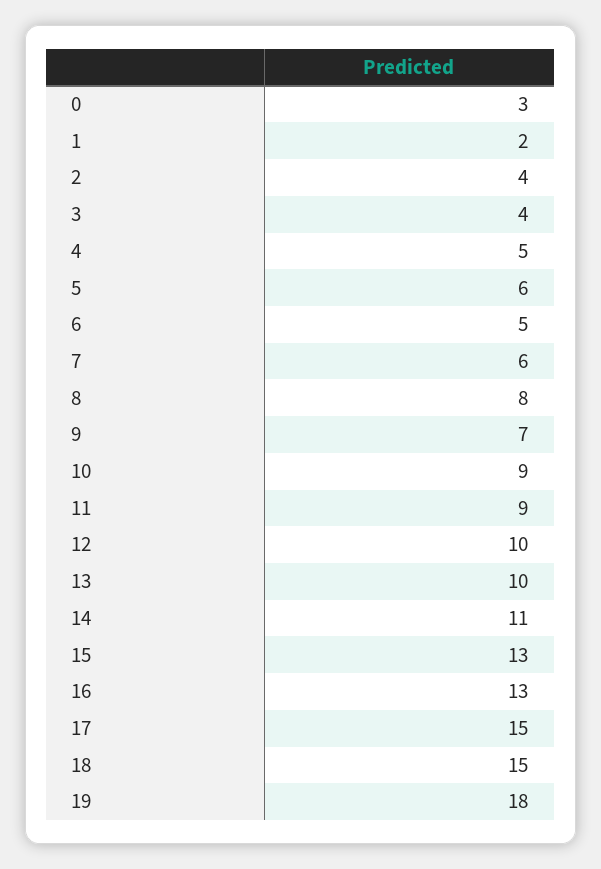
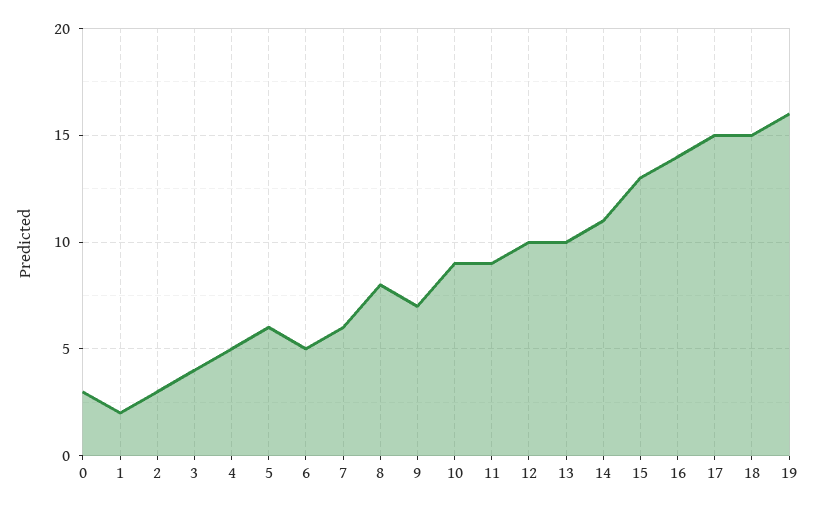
  {
    "0": 3,
    "1": 2,
-   "2": 4,
+   "2": 3,
    "3": 4,
    "4": 5,
    "5": 6,
    "6": 5,
    "7": 6,
    "8": 8,
    "9": 7,
    "10": 9,
    "11": 9,
    "12": 10,
    "13": 10,
    "14": 11,
    "15": 13,
-   "16": 13,
+   "16": 14,
    "17": 15,
    "18": 15,
-   "19": 18
+   "19": 16
  }

